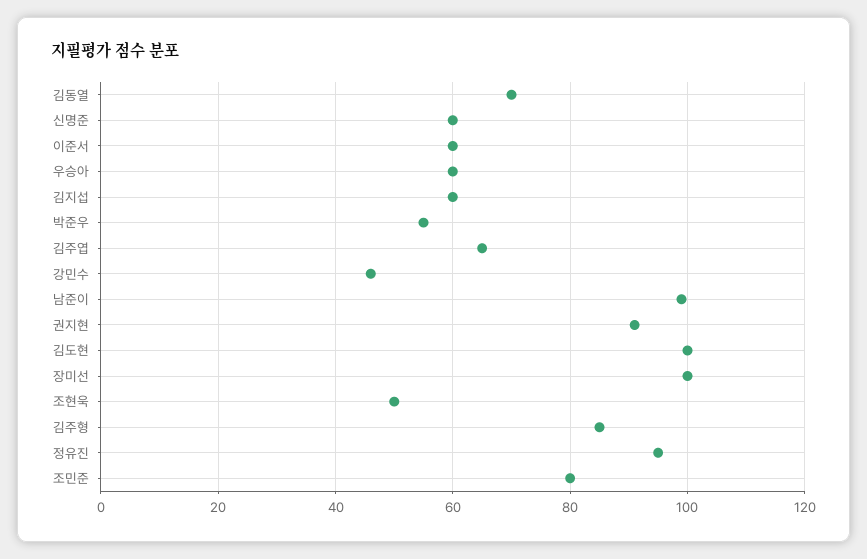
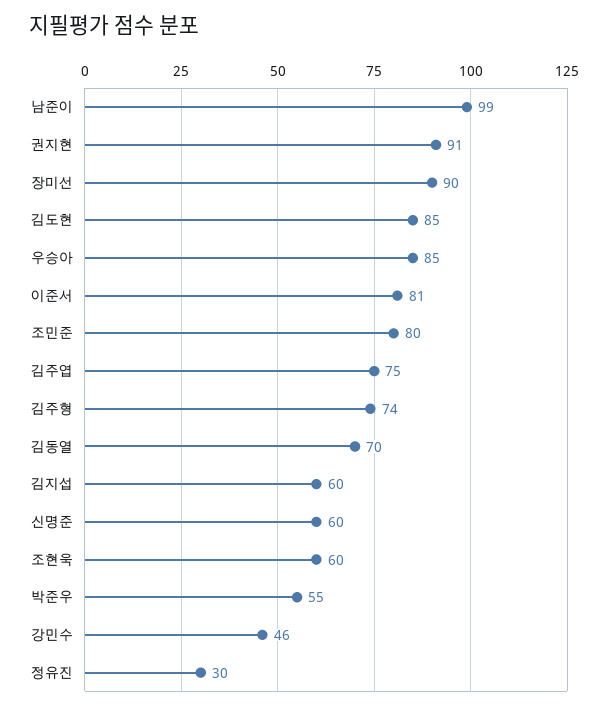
  {
    "김동열": 70,
    "신명준": 60,
-   "이준서": 60,
+   "이준서": 81,
-   "우승아": 60,
+   "우승아": 85,
    "김지섭": 60,
    "박준우": 55,
-   "김주엽": 65,
+   "김주엽": 75,
    "강민수": 46,
    "남준이": 99,
    "권지현": 91,
-   "김도현": 100,
+   "김도현": 85,
-   "장미선": 100,
+   "장미선": 90,
-   "조현욱": 50,
+   "조현욱": 60,
-   "김주형": 85,
+   "김주형": 74,
-   "정유진": 95,
+   "정유진": 30,
    "조민준": 80
  }

